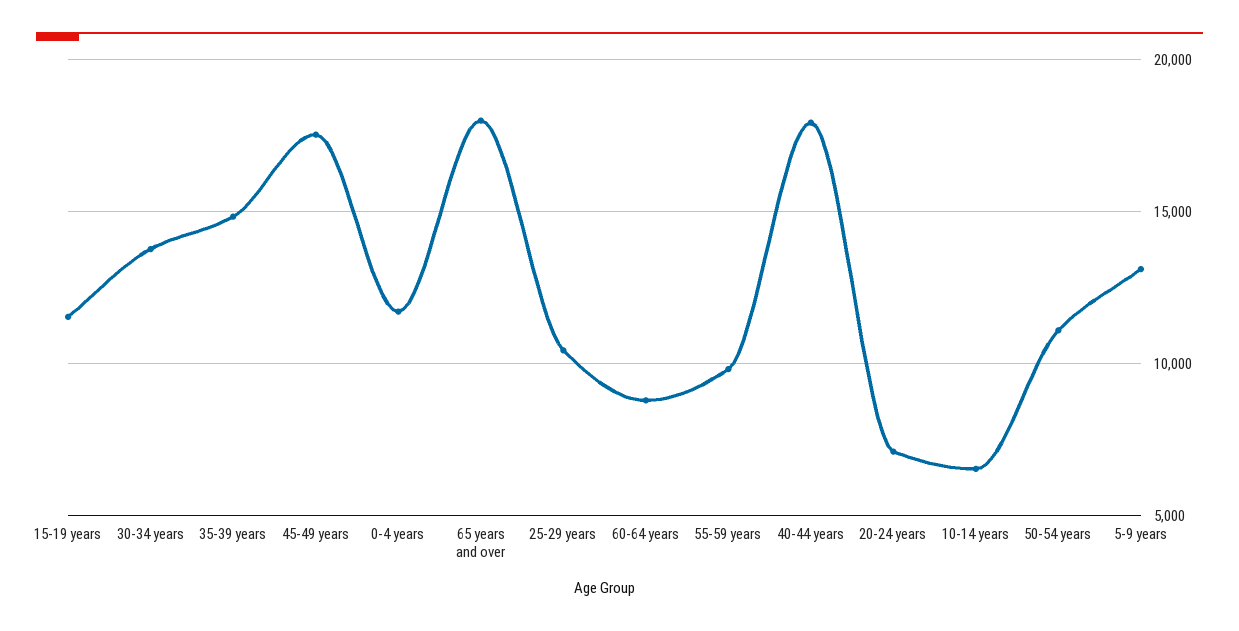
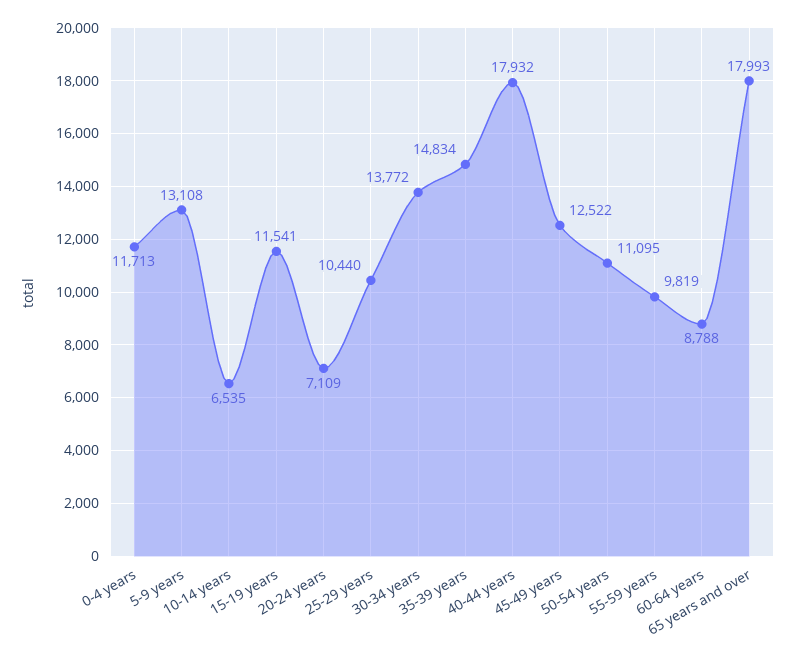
  {
    "15-19 years": 11541,
    "30-34 years": 13772,
    "35-39 years": 14834,
-   "45-49 years": 17500,
+   "45-49 years": 12522,
    "0-4 years": 11713,
    "65 years and over": 17993,
    "25-29 years": 10440,
    "60-64 years": 8788,
    "55-59 years": 9819,
    "40-44 years": 17932,
    "20-24 years": 7109,
    "10-14 years": 6535,
    "50-54 years": 11095,
    "5-9 years": 13108
  }

